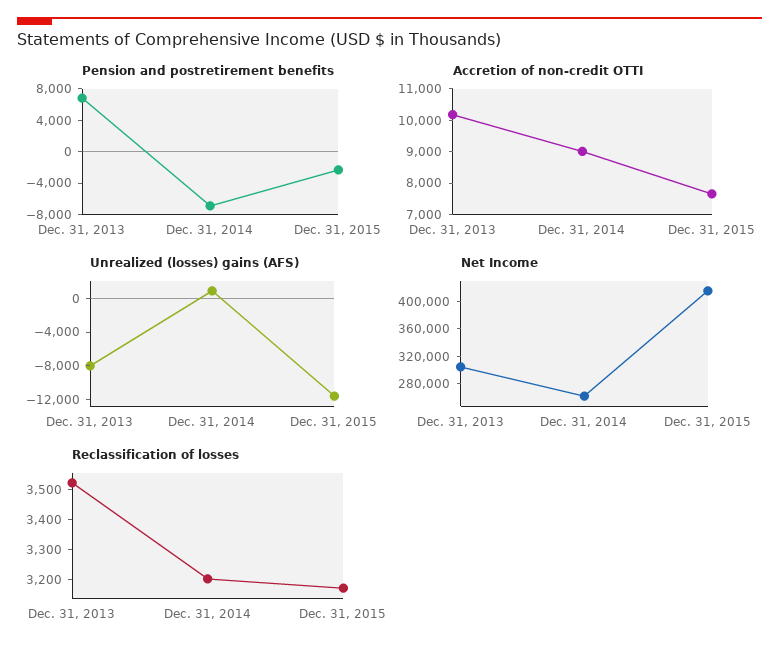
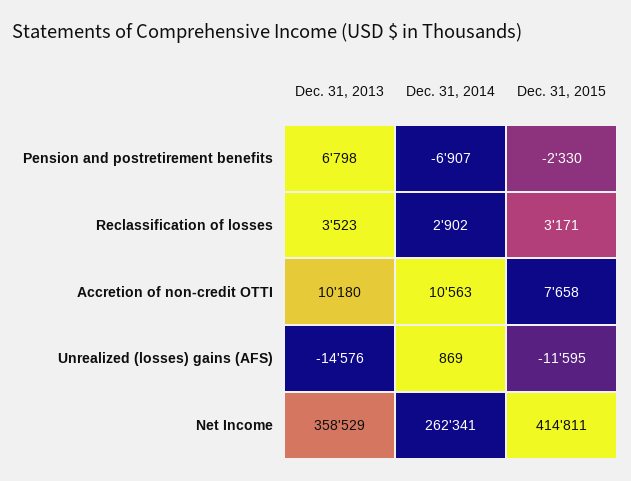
  {
    "Pension and postretirement benefits": {
      "Dec. 31, 2013": 6798,
      "Dec. 31, 2014": -6907,
      "Dec. 31, 2015": -2330
    },
    "Accretion of non-credit OTTI": {
      "Dec. 31, 2013": 10180,
-     "Dec. 31, 2014": 9000,
+     "Dec. 31, 2014": 10563,
      "Dec. 31, 2015": 7658
    },
    "Unrealized (losses) gains (AFS)": {
-     "Dec. 31, 2013": -8000,
+     "Dec. 31, 2013": -14576,
      "Dec. 31, 2014": 869,
      "Dec. 31, 2015": -11595
    },
    "Net Income": {
-     "Dec. 31, 2013": 300000,
+     "Dec. 31, 2013": 358529,
      "Dec. 31, 2014": 262341,
      "Dec. 31, 2015": 414811
    },
    "Reclassification of losses": {
      "Dec. 31, 2013": 3523,
-     "Dec. 31, 2014": 3200,
+     "Dec. 31, 2014": 2902,
      "Dec. 31, 2015": 3171
    }
  }

